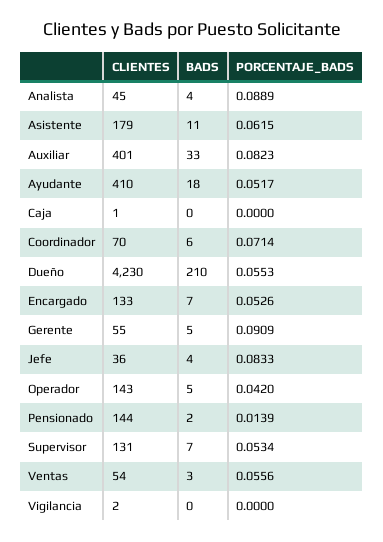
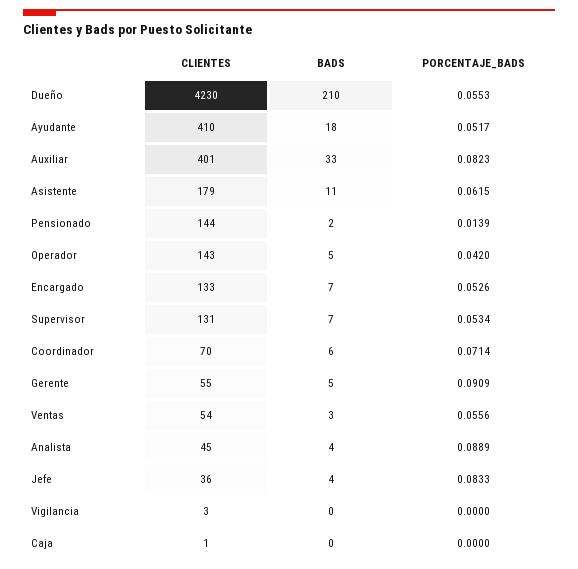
  {
    "CLIENTES": {
      "Analista": 45,
      "Asistente": 179,
      "Auxiliar": 401,
      "Ayudante": 410,
      "Caja": 1,
      "Coordinador": 70,
      "Dueño": 4230,
      "Encargado": 133,
      "Gerente": 55,
      "Jefe": 36,
      "Operador": 143,
      "Pensionado": 144,
      "Supervisor": 131,
      "Ventas": 54,
-     "Vigilancia": 2
+     "Vigilancia": 3
    },
    "BADS": {
      "Analista": 4,
      "Asistente": 11,
      "Auxiliar": 33,
      "Ayudante": 18,
      "Caja": 0,
      "Coordinador": 6,
      "Dueño": 210,
      "Encargado": 7,
      "Gerente": 5,
      "Jefe": 4,
      "Operador": 5,
      "Pensionado": 2,
      "Supervisor": 7,
      "Ventas": 3,
      "Vigilancia": 0
    },
    "PORCENTAJE_BADS": {
      "Analista": 0.0889,
      "Asistente": 0.0615,
      "Auxiliar": 0.0823,
      "Ayudante": 0.0517,
      "Caja": 0,
      "Coordinador": 0.0714,
      "Dueño": 0.0553,
      "Encargado": 0.0526,
      "Gerente": 0.0909,
      "Jefe": 0.0833,
      "Operador": 0.042,
      "Pensionado": 0.0139,
      "Supervisor": 0.0534,
      "Ventas": 0.0556,
      "Vigilancia": 0
    }
  }

